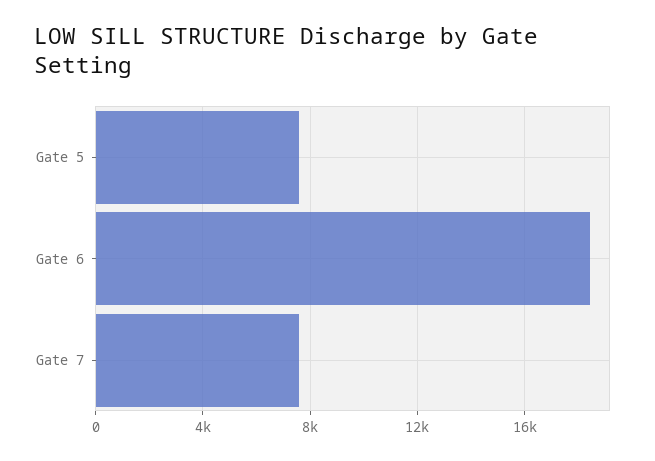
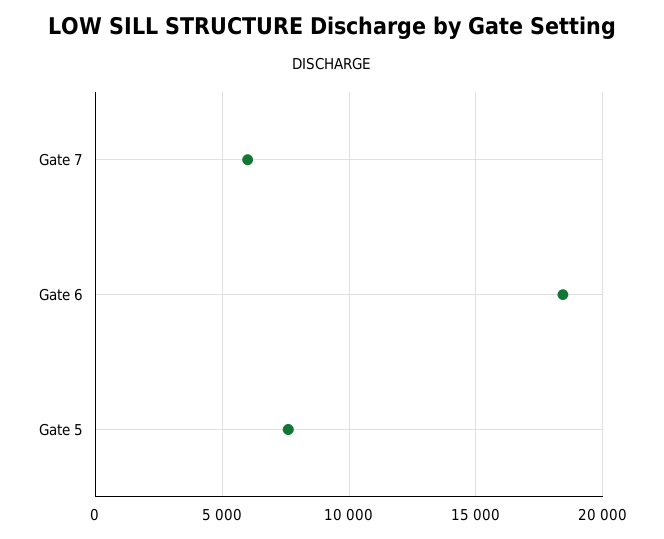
  {
    "Gate 5": 7500,
    "Gate 6": 18500,
-   "Gate 7": 7500
+   "Gate 7": 6000
  }

